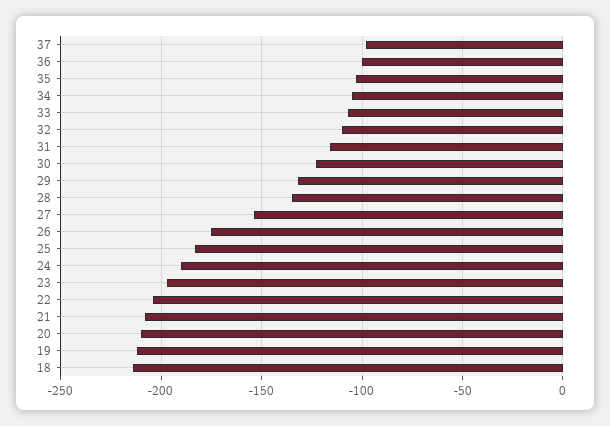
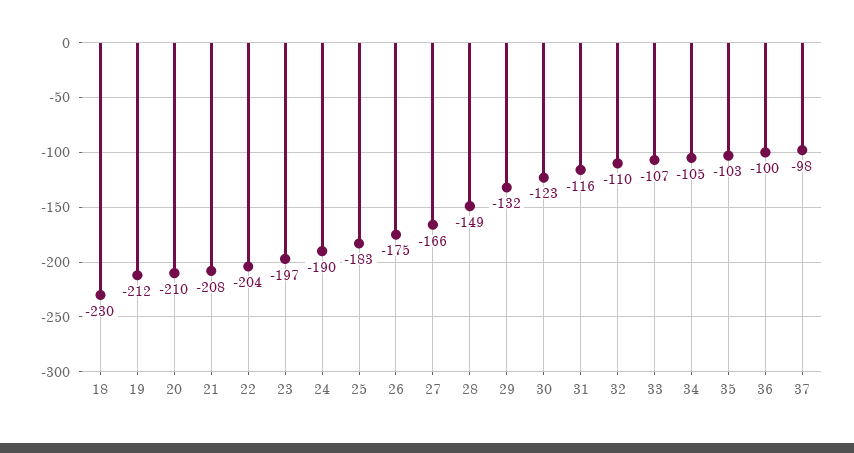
  {
    "37": -98,
    "36": -100,
    "35": -103,
    "34": -105,
    "33": -107,
    "32": -110,
    "31": -116,
    "30": -123,
    "29": -132,
-   "28": -135,
+   "28": -149,
-   "27": -155,
+   "27": -166,
    "26": -175,
    "25": -183,
    "24": -190,
    "23": -197,
    "22": -204,
    "21": -208,
    "20": -210,
    "19": -212,
-   "18": -215
+   "18": -230
  }

